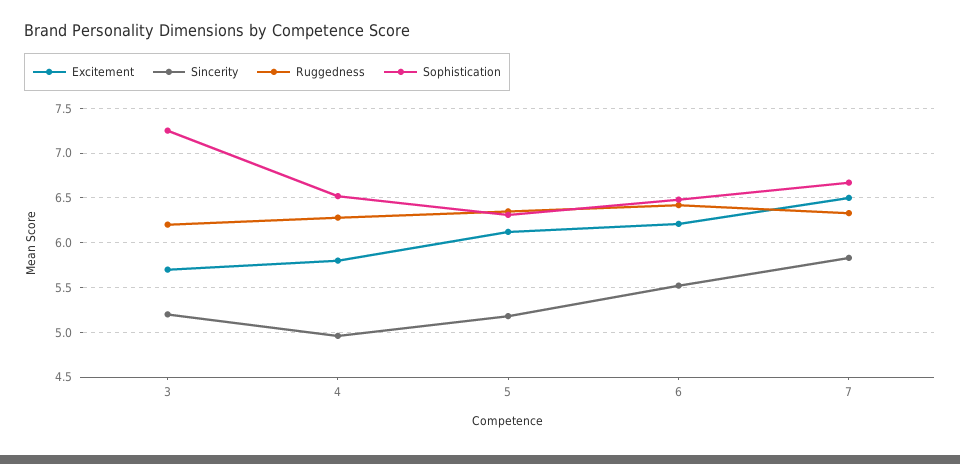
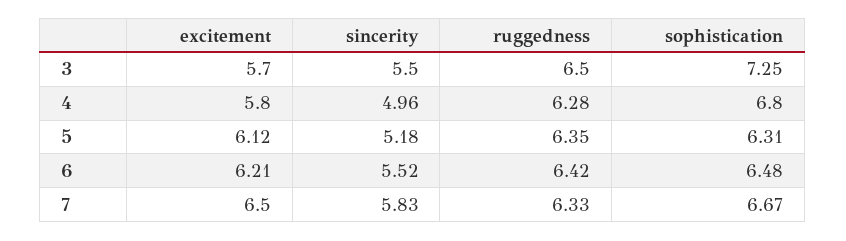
  {
    "Excitement": {
      "3": 5.7,
      "4": 5.8,
      "5": 6.12,
      "6": 6.21,
      "7": 6.5
    },
    "Sincerity": {
-     "3": 5.2,
+     "3": 5.5,
      "4": 4.96,
      "5": 5.18,
      "6": 5.52,
      "7": 5.83
    },
    "Ruggedness": {
-     "3": 6.2,
+     "3": 6.5,
      "4": 6.28,
      "5": 6.35,
      "6": 6.42,
      "7": 6.33
    },
    "Sophistication": {
      "3": 7.25,
-     "4": 6.5,
+     "4": 6.8,
      "5": 6.31,
      "6": 6.48,
      "7": 6.67
    }
  }

